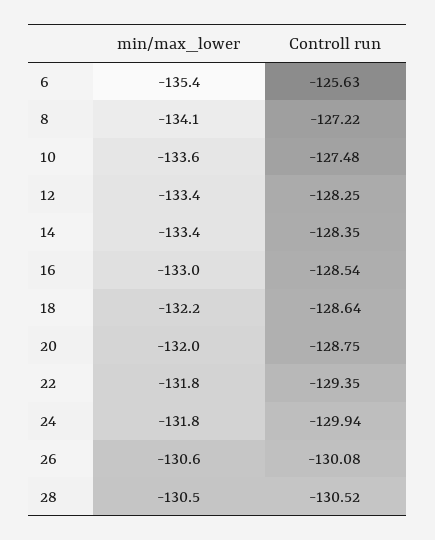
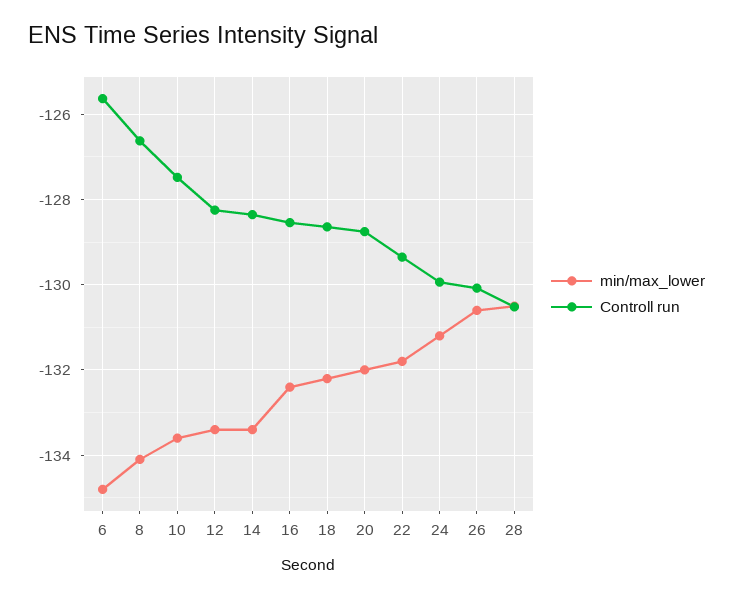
  {
    "min/max_lower": {
-     "6": -135.4,
+     "6": -134.8,
      "8": -134.1,
      "10": -133.6,
      "12": -133.4,
      "14": -133.4,
-     "16": -133,
+     "16": -132.4,
      "18": -132.2,
      "20": -132,
      "22": -131.8,
-     "24": -131.8,
+     "24": -131.2,
      "26": -130.6,
      "28": -130.5
    },
    "Controll run": {
      "6": -125.63,
-     "8": -127.22,
+     "8": -126.6,
      "10": -127.48,
      "12": -128.25,
      "14": -128.35,
      "16": -128.54,
      "18": -128.64,
      "20": -128.75,
      "22": -129.35,
      "24": -129.94,
      "26": -130.08,
      "28": -130.52
    }
  }

